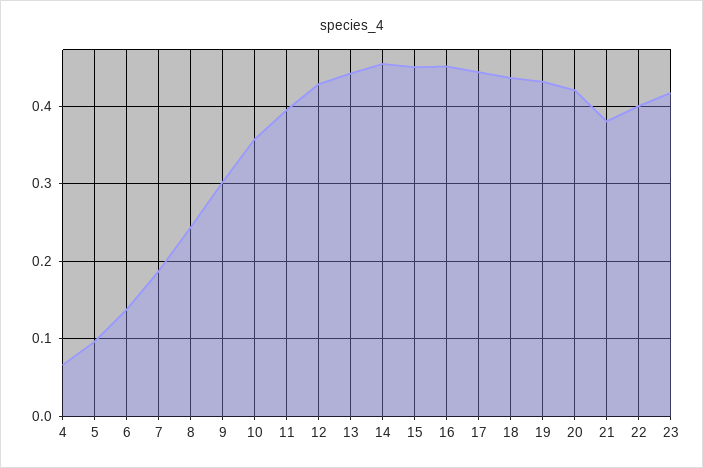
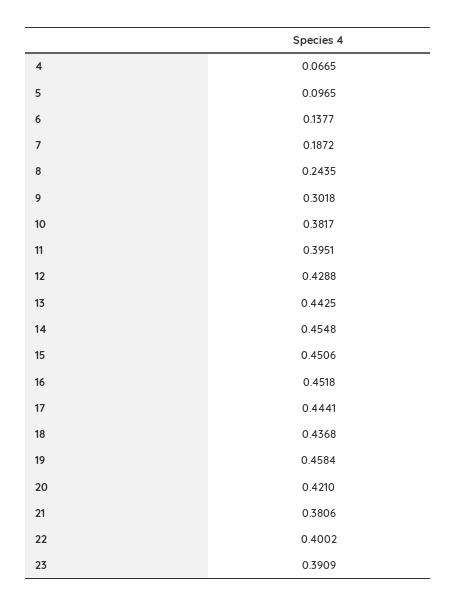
  {
    "4": 0.0665,
    "5": 0.0965,
    "6": 0.1377,
    "7": 0.1872,
    "8": 0.2435,
    "9": 0.3018,
-   "10": 0.36,
+   "10": 0.3817,
    "11": 0.3951,
    "12": 0.4288,
    "13": 0.4425,
    "14": 0.4548,
    "15": 0.4506,
    "16": 0.4518,
    "17": 0.4441,
    "18": 0.4368,
-   "19": 0.43,
+   "19": 0.4584,
    "20": 0.421,
    "21": 0.3806,
    "22": 0.4002,
-   "23": 0.42
+   "23": 0.3909
  }

